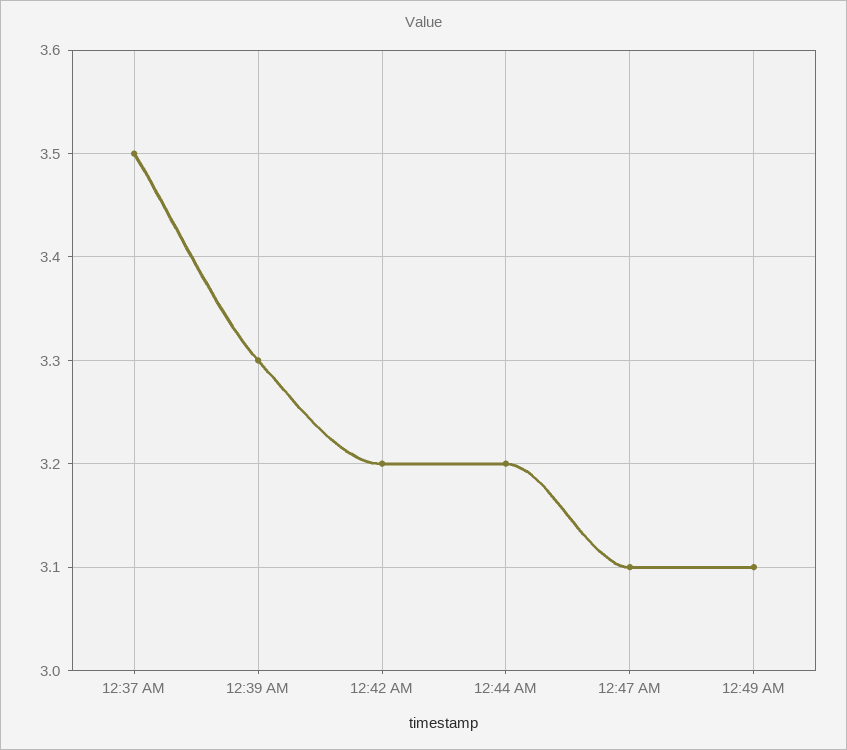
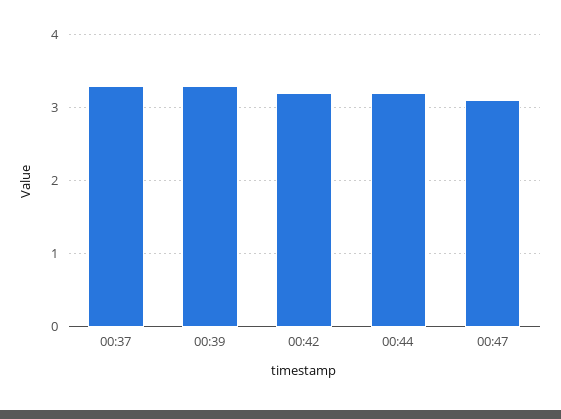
  {
-   "12:37 AM": 3.5,
+   "12:37 AM": 3.3,
    "12:39 AM": 3.3,
    "12:42 AM": 3.2,
    "12:44 AM": 3.2,
-   "12:47 AM": 3.1,
+   "12:47 AM": 3.1
-   "12:49 AM": 3.1
  }

